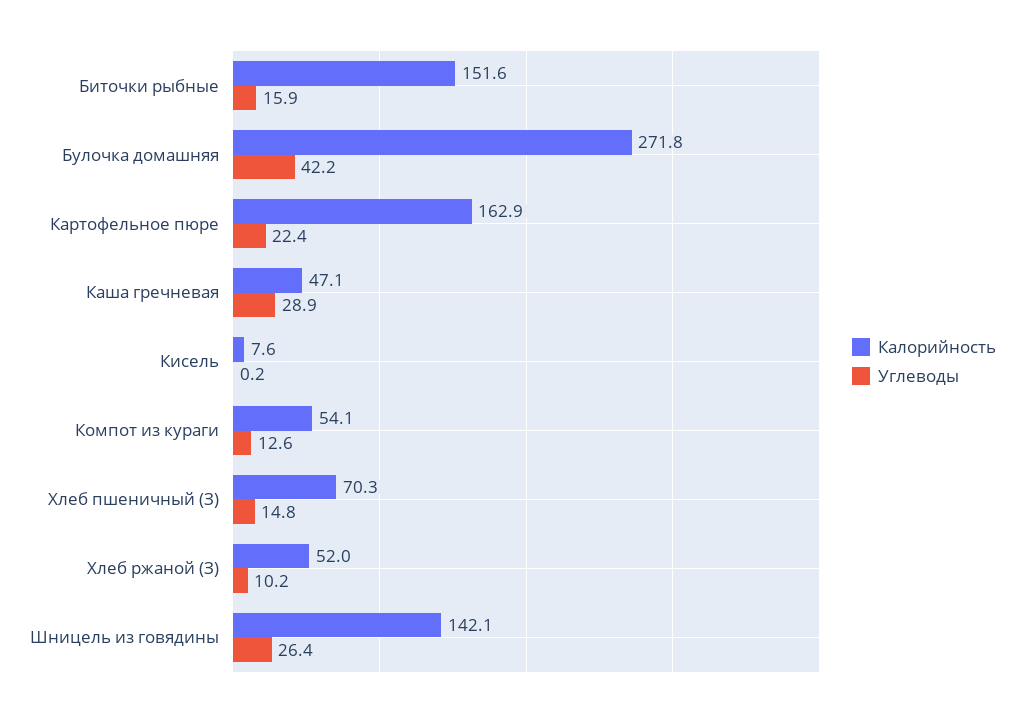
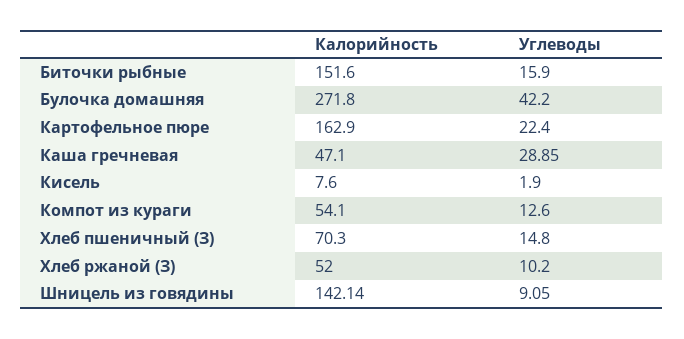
  {
    "Калорийность": {
      "Биточки рыбные": 151.6,
      "Булочка домашняя": 271.8,
      "Картофельное пюре": 162.9,
      "Каша гречневая": 47.1,
      "Кисель": 7.6,
      "Компот из кураги": 54.1,
      "Хлеб пшеничный (З)": 70.3,
      "Хлеб ржаной (З)": 52,
      "Шницель из говядины": 142.14
    },
    "Углеводы": {
      "Биточки рыбные": 15.9,
      "Булочка домашняя": 42.2,
      "Картофельное пюре": 22.4,
      "Каша гречневая": 28.85,
-     "Кисель": 0.2,
+     "Кисель": 1.9,
      "Компот из кураги": 12.6,
      "Хлеб пшеничный (З)": 14.8,
      "Хлеб ржаной (З)": 10.2,
-     "Шницель из говядины": 26.4
+     "Шницель из говядины": 9.05
    }
  }

